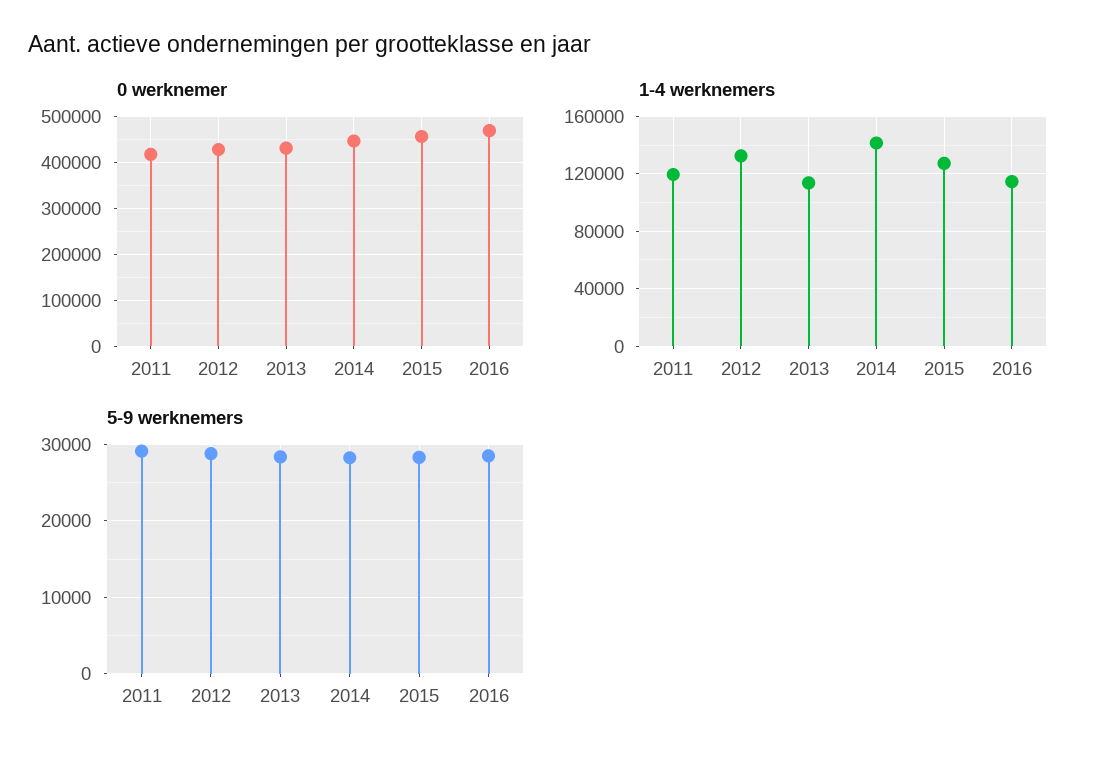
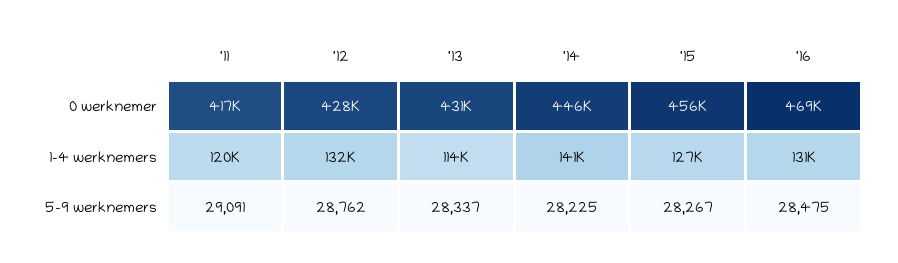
  {
    "0 werknemer": {
      "2011": 417000,
      "2012": 428000,
      "2013": 431000,
      "2014": 446000,
      "2015": 456000,
      "2016": 469000
    },
    "1-4 werknemers": {
      "2011": 120000,
      "2012": 132000,
      "2013": 114000,
      "2014": 141000,
      "2015": 127000,
-     "2016": 115000
+     "2016": 131000
    },
    "5-9 werknemers": {
      "2011": 29091,
      "2012": 28762,
      "2013": 28337,
      "2014": 28225,
      "2015": 28267,
      "2016": 28475
    }
  }

